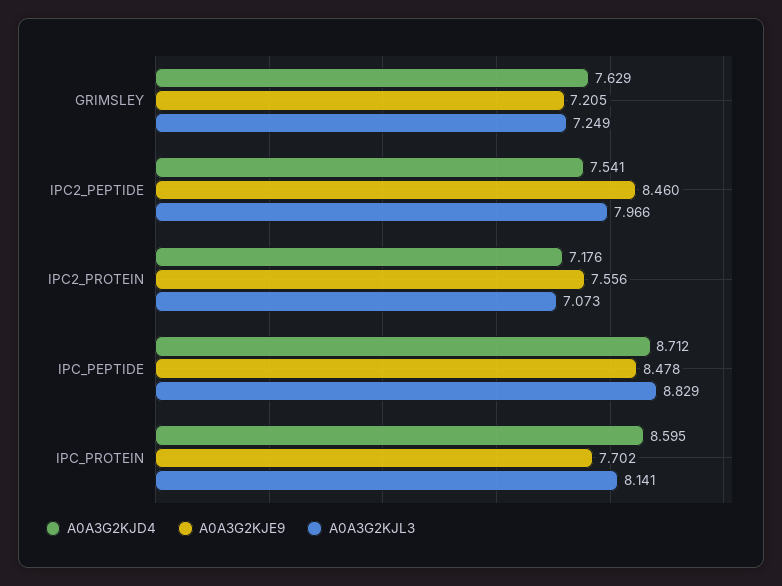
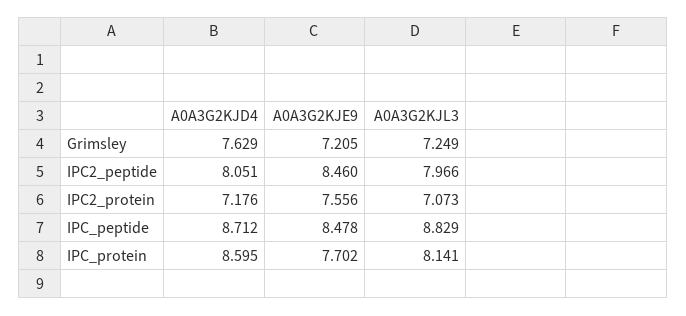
  {
    "A0A3G2KJD4": {
      "GRIMSLEY": 7.629,
-     "IPC2_PEPTIDE": 7.541,
+     "IPC2_PEPTIDE": 8.051,
      "IPC2_PROTEIN": 7.176,
      "IPC_PEPTIDE": 8.712,
      "IPC_PROTEIN": 8.595
    },
    "A0A3G2KJE9": {
      "GRIMSLEY": 7.205,
      "IPC2_PEPTIDE": 8.46,
      "IPC2_PROTEIN": 7.556,
      "IPC_PEPTIDE": 8.478,
      "IPC_PROTEIN": 7.702
    },
    "A0A3G2KJL3": {
      "GRIMSLEY": 7.249,
      "IPC2_PEPTIDE": 7.966,
      "IPC2_PROTEIN": 7.073,
      "IPC_PEPTIDE": 8.829,
      "IPC_PROTEIN": 8.141
    }
  }

